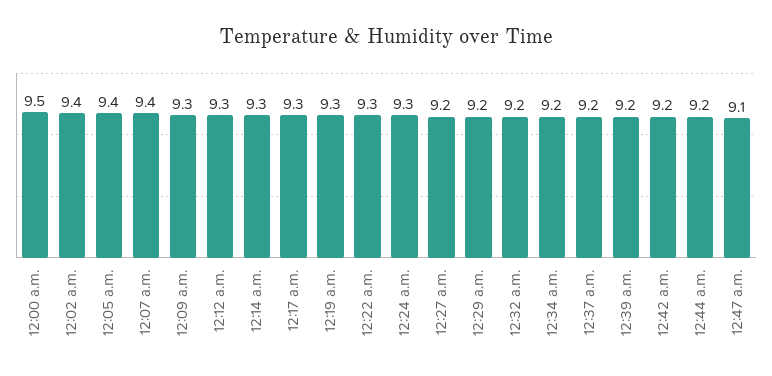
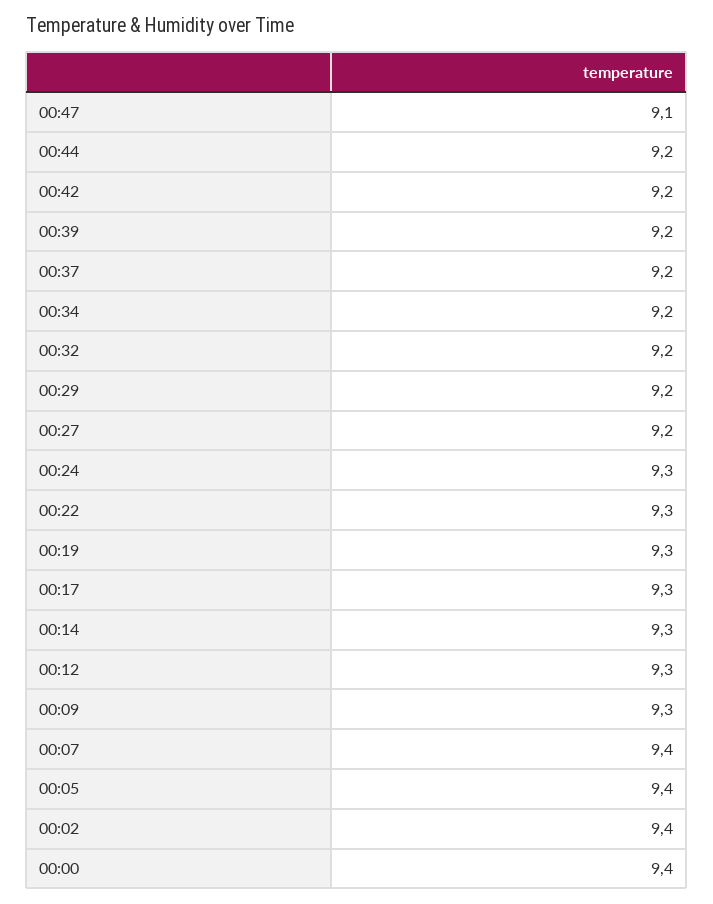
  {
-   "12:00 a.m.": 9.5,
+   "12:00 a.m.": 9.4,
    "12:02 a.m.": 9.4,
    "12:05 a.m.": 9.4,
    "12:07 a.m.": 9.4,
    "12:09 a.m.": 9.3,
    "12:12 a.m.": 9.3,
    "12:14 a.m.": 9.3,
    "12:17 a.m.": 9.3,
    "12:19 a.m.": 9.3,
    "12:22 a.m.": 9.3,
    "12:24 a.m.": 9.3,
    "12:27 a.m.": 9.2,
    "12:29 a.m.": 9.2,
    "12:32 a.m.": 9.2,
    "12:34 a.m.": 9.2,
    "12:37 a.m.": 9.2,
    "12:39 a.m.": 9.2,
    "12:42 a.m.": 9.2,
    "12:44 a.m.": 9.2,
    "12:47 a.m.": 9.1
  }

